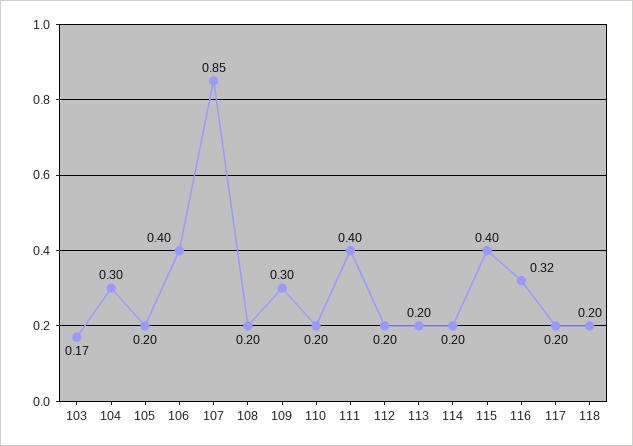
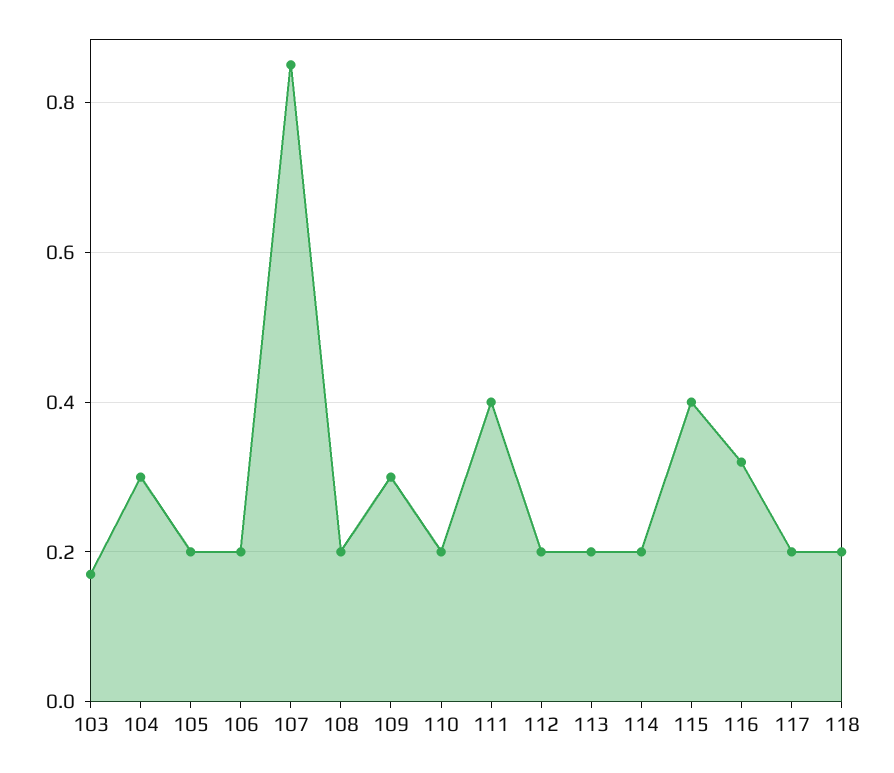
  {
    "103": 0.17,
    "104": 0.3,
    "105": 0.2,
-   "106": 0.4,
+   "106": 0.2,
    "107": 0.85,
    "108": 0.2,
    "109": 0.3,
    "110": 0.2,
    "111": 0.4,
    "112": 0.2,
    "113": 0.2,
    "114": 0.2,
    "115": 0.4,
    "116": 0.32,
    "117": 0.2,
    "118": 0.2
  }

